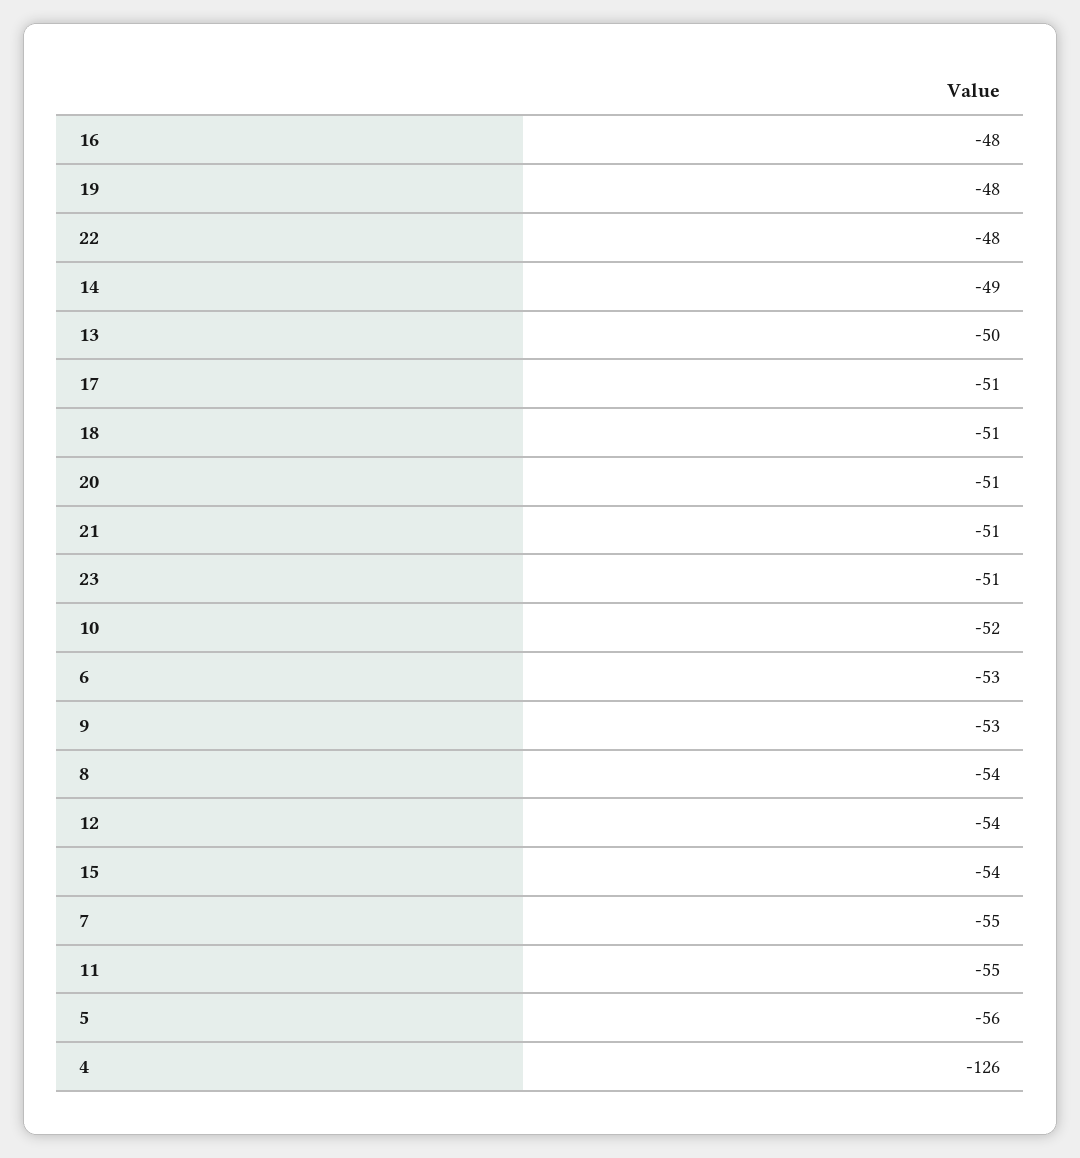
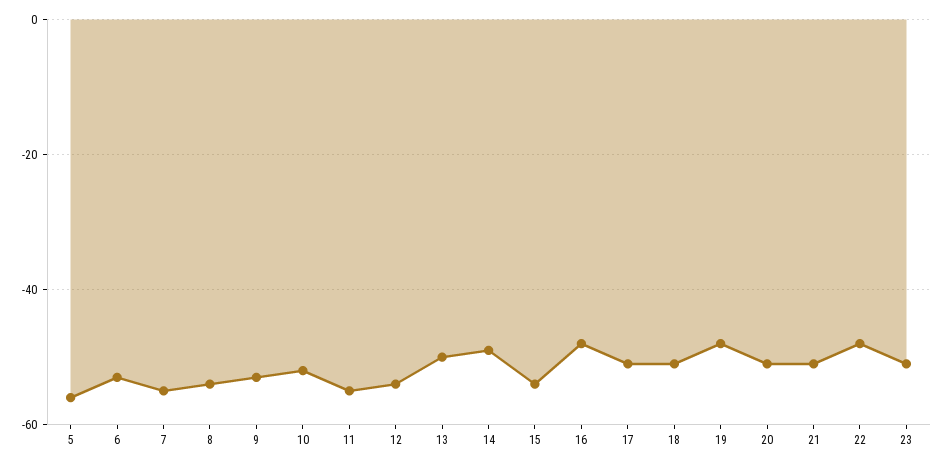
  {
    "16": -48,
    "19": -48,
    "22": -48,
    "14": -49,
    "13": -50,
    "17": -51,
    "18": -51,
    "20": -51,
    "21": -51,
    "23": -51,
    "10": -52,
    "6": -53,
    "9": -53,
    "8": -54,
    "12": -54,
    "15": -54,
    "7": -55,
    "11": -55,
-   "5": -56,
+   "5": -56
-   "4": -126
  }

